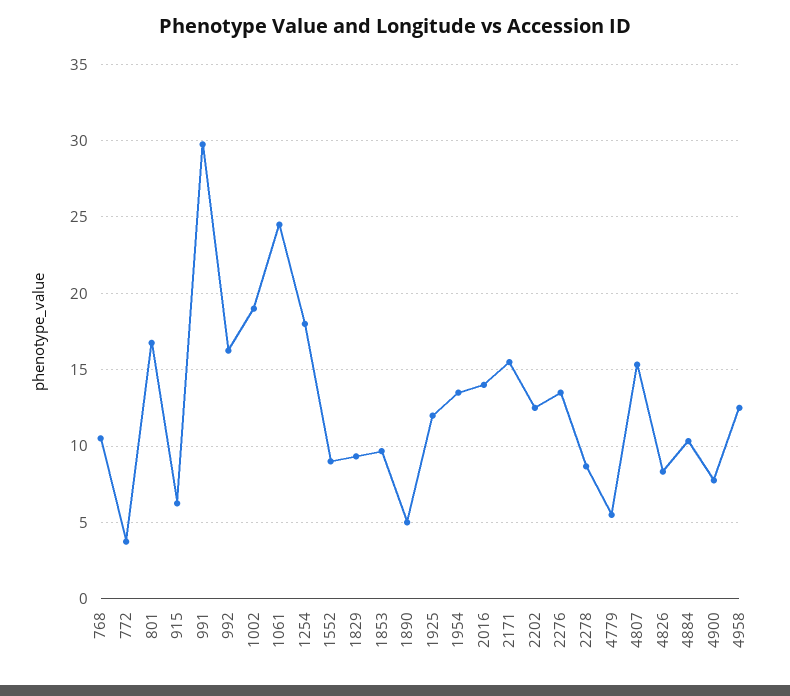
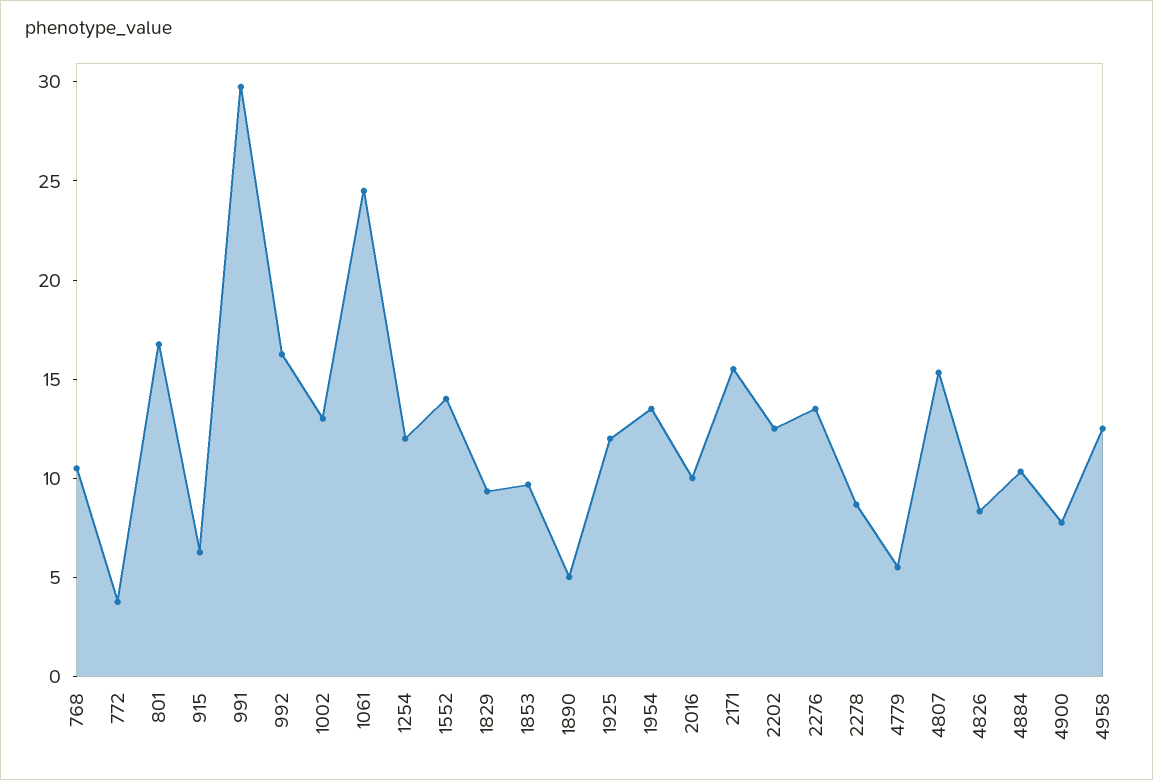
  {
    "768": 10.5,
    "772": 4,
    "801": 17,
    "915": 6.5,
    "991": 30,
    "992": 16.5,
-   "1002": 19,
+   "1002": 13,
    "1061": 24.5,
-   "1254": 18,
+   "1254": 12,
-   "1552": 9,
+   "1552": 14,
    "1829": 9.5,
    "1853": 9.5,
    "1890": 5,
    "1925": 12,
    "1954": 13.5,
-   "2016": 14,
+   "2016": 10,
    "2171": 15.5,
    "2202": 12.5,
    "2276": 13.5,
    "2278": 8.5,
    "4779": 5.5,
    "4807": 15.5,
    "4826": 8.5,
    "4884": 10.5,
    "4900": 8,
    "4958": 12.5
  }

